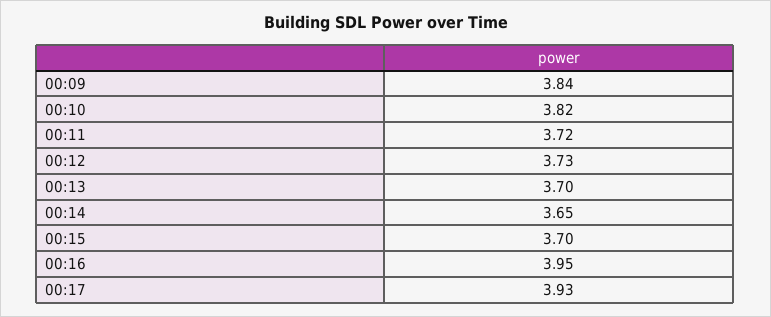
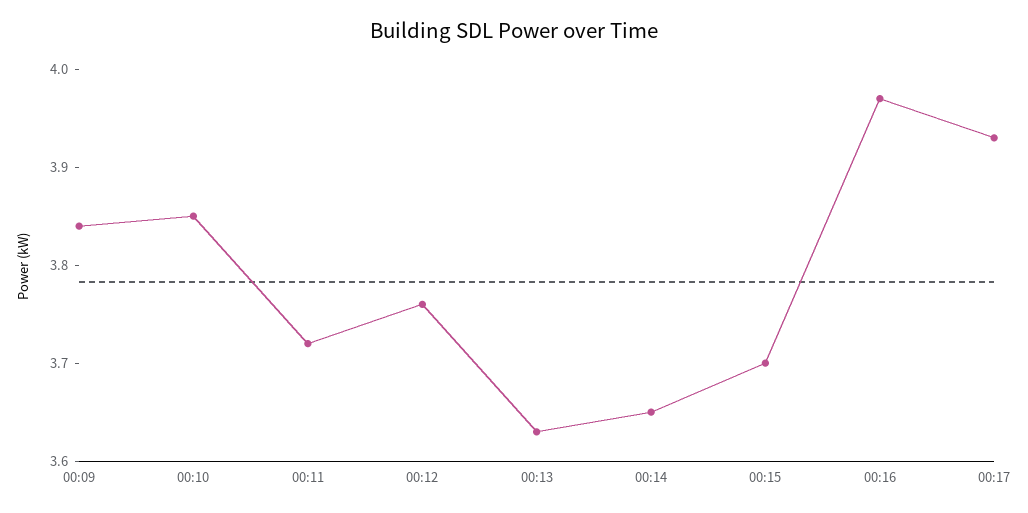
  {
    "00:09": 3.84,
-   "00:10": 3.82,
+   "00:10": 3.85,
    "00:11": 3.72,
-   "00:12": 3.73,
+   "00:12": 3.76,
-   "00:13": 3.7,
+   "00:13": 3.63,
    "00:14": 3.65,
    "00:15": 3.7,
-   "00:16": 3.95,
+   "00:16": 3.97,
    "00:17": 3.93
  }

